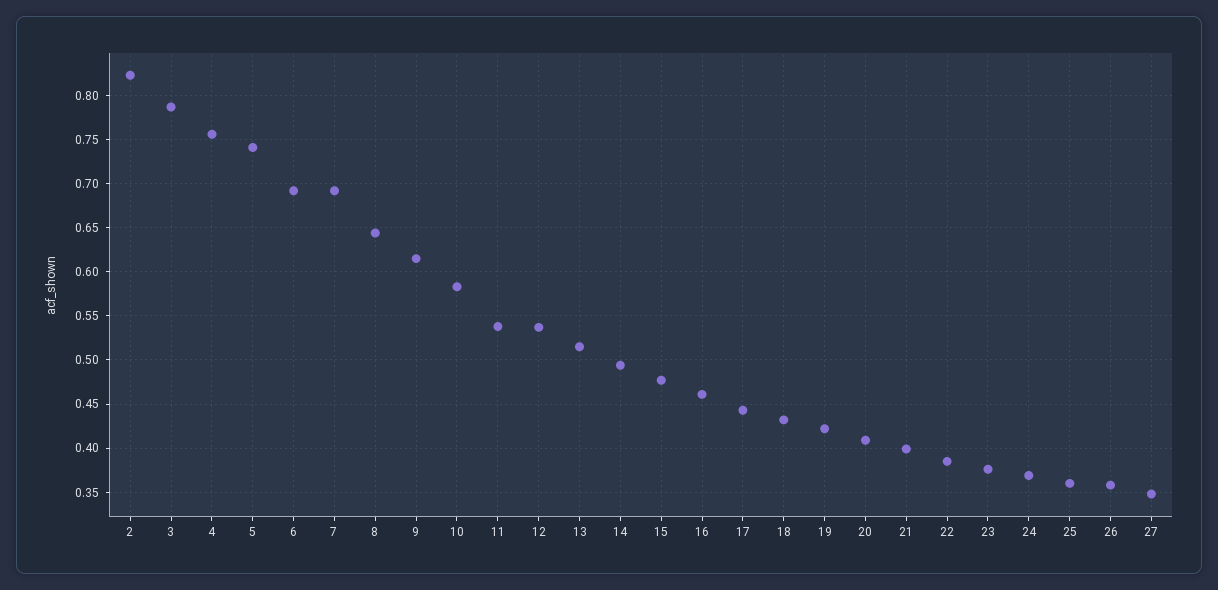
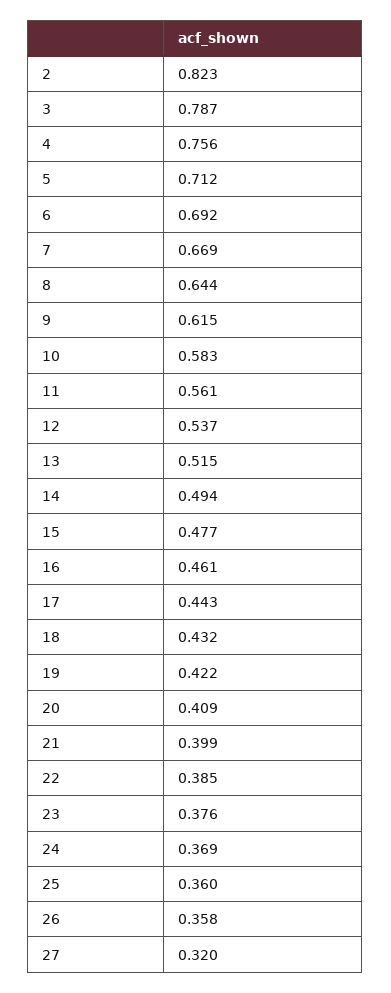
  {
    "2": 0.823,
    "3": 0.787,
    "4": 0.756,
-   "5": 0.74,
+   "5": 0.712,
    "6": 0.692,
-   "7": 0.69,
+   "7": 0.669,
    "8": 0.644,
    "9": 0.615,
    "10": 0.583,
-   "11": 0.54,
+   "11": 0.561,
    "12": 0.537,
    "13": 0.515,
    "14": 0.494,
    "15": 0.477,
    "16": 0.461,
    "17": 0.443,
    "18": 0.432,
    "19": 0.422,
    "20": 0.409,
    "21": 0.399,
    "22": 0.385,
    "23": 0.376,
    "24": 0.369,
    "25": 0.36,
    "26": 0.358,
-   "27": 0.35
+   "27": 0.32
  }

